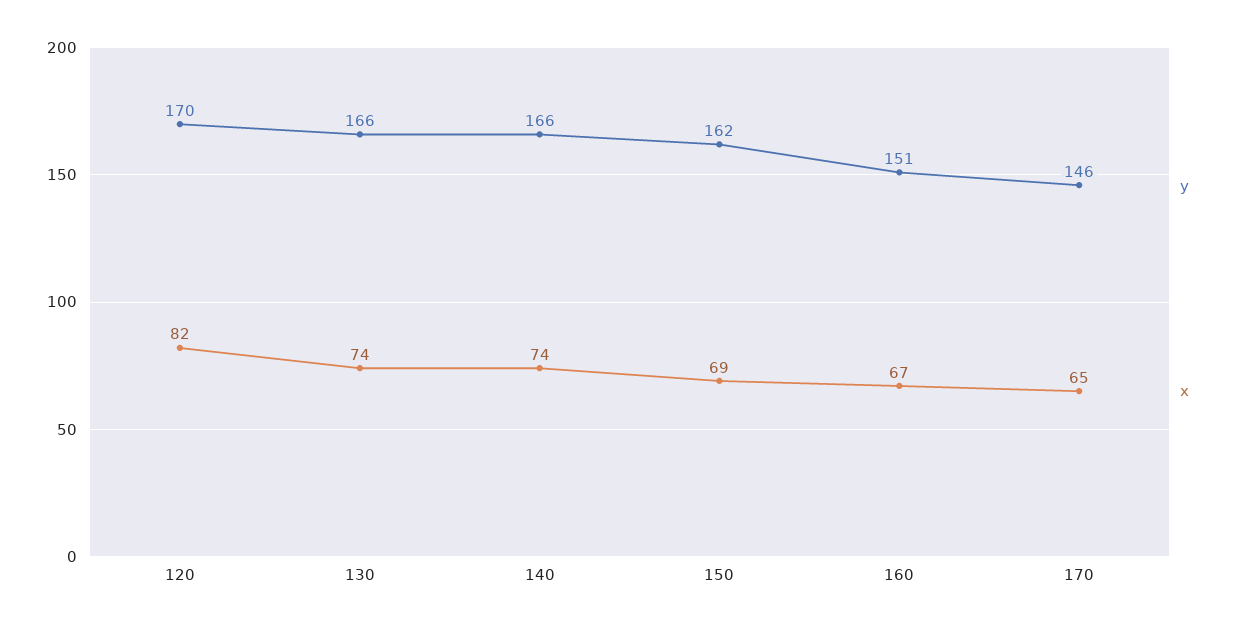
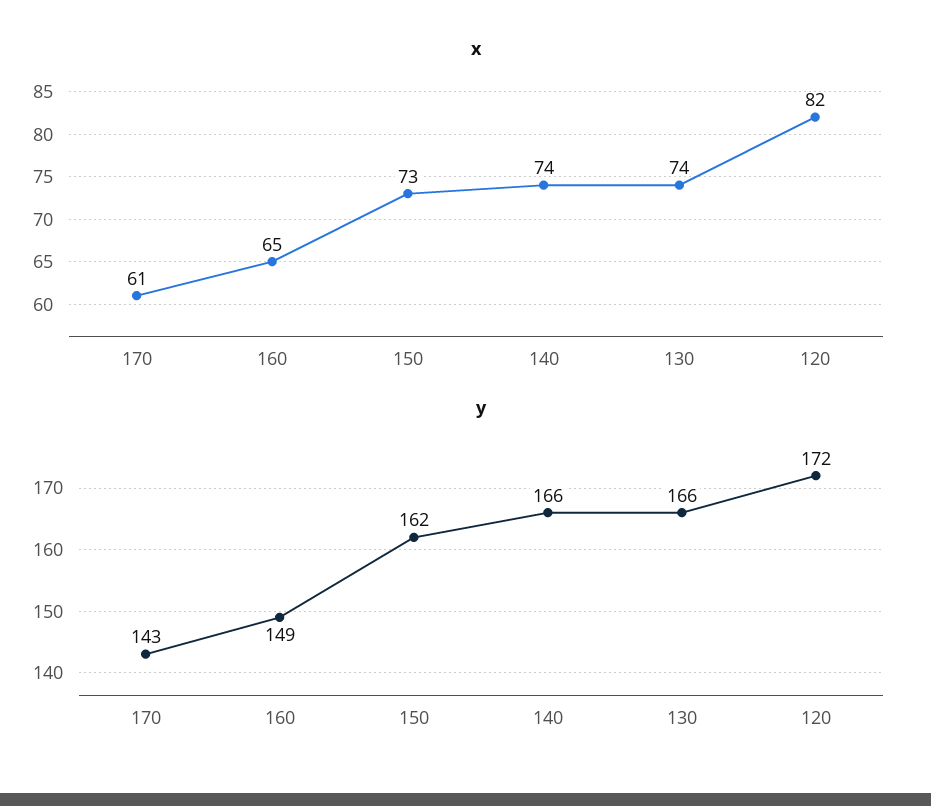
  {
    "y": {
-     "120": 170,
+     "120": 172,
      "130": 166,
      "140": 166,
      "150": 162,
-     "160": 151,
+     "160": 149,
-     "170": 146
+     "170": 143
    },
    "x": {
      "120": 82,
      "130": 74,
      "140": 74,
-     "150": 69,
+     "150": 73,
-     "160": 67,
+     "160": 65,
-     "170": 65
+     "170": 61
    }
  }

